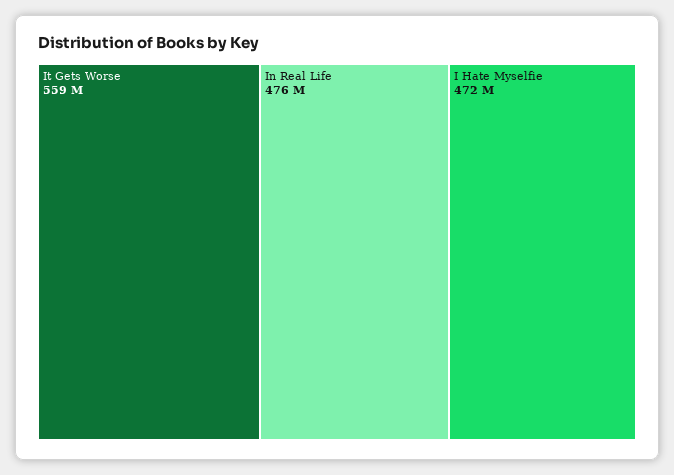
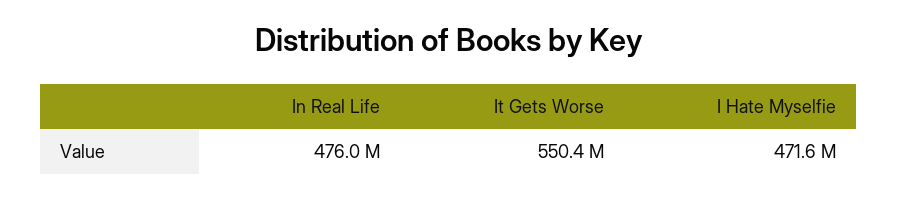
  {
-   "It Gets Worse": 559000000,
+   "It Gets Worse": 550400000,
    "In Real Life": 476000000,
    "I Hate Myselfie": 471600000
  }

